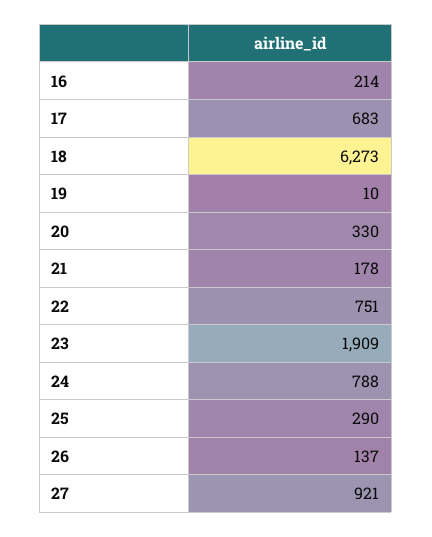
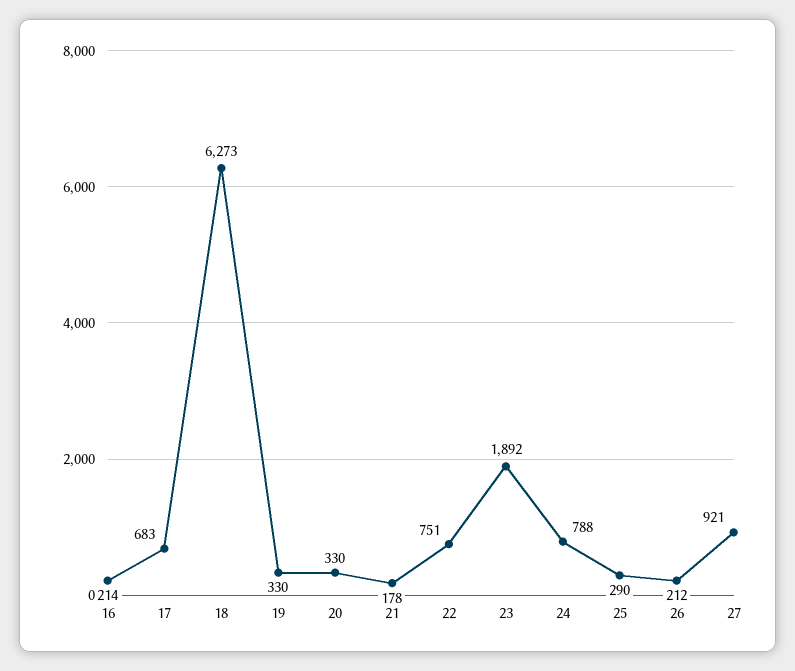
  {
    "16": 214,
    "17": 683,
    "18": 6273,
-   "19": 10,
+   "19": 330,
    "20": 330,
    "21": 178,
    "22": 751,
-   "23": 1909,
+   "23": 1892,
    "24": 788,
    "25": 290,
-   "26": 137,
+   "26": 212,
    "27": 921
  }

